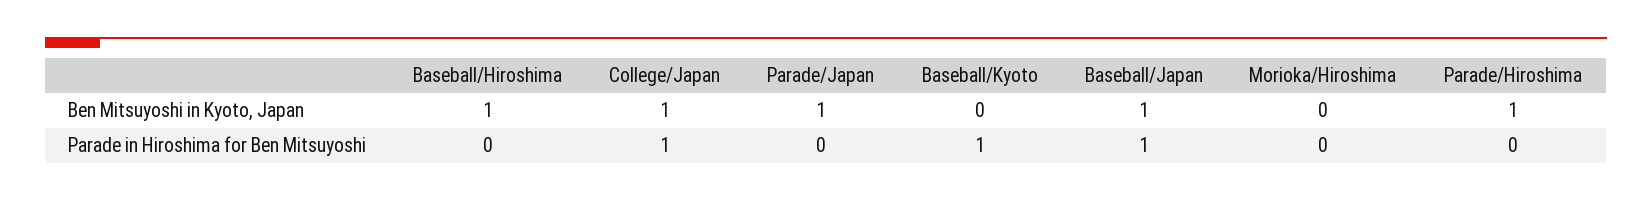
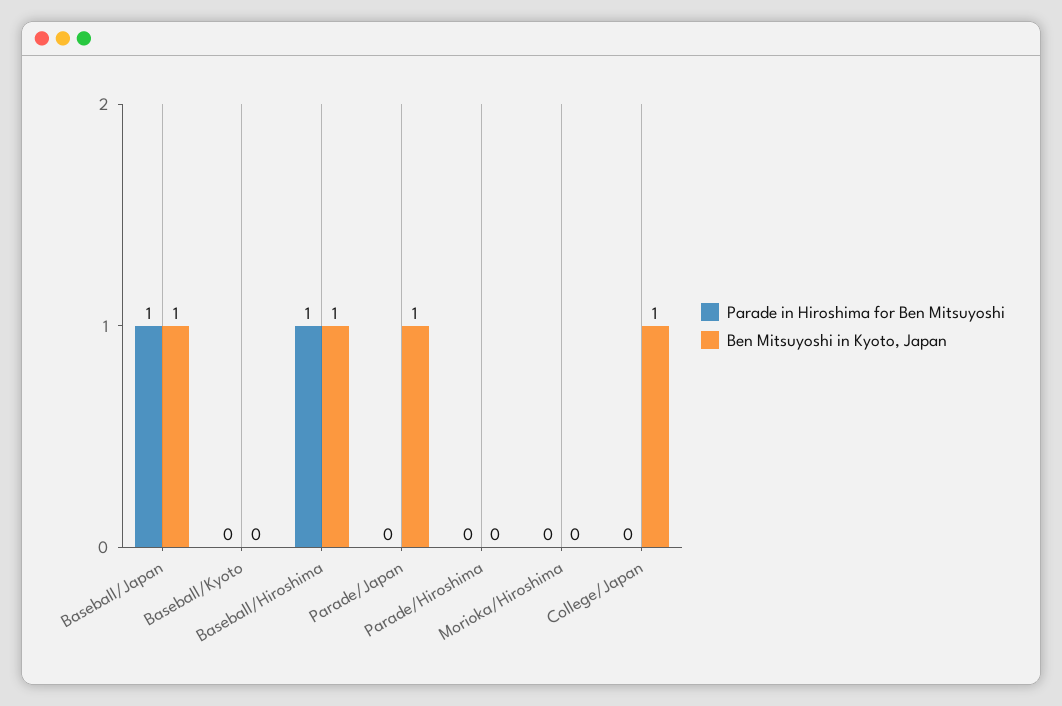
  {
    "Ben Mitsuyoshi in Kyoto, Japan": {
      "Baseball/Hiroshima": 1,
      "College/Japan": 1,
      "Parade/Japan": 1,
      "Baseball/Kyoto": 0,
      "Baseball/Japan": 1,
      "Morioka/Hiroshima": 0,
-     "Parade/Hiroshima": 1
+     "Parade/Hiroshima": 0
    },
    "Parade in Hiroshima for Ben Mitsuyoshi": {
-     "Baseball/Hiroshima": 0,
+     "Baseball/Hiroshima": 1,
-     "College/Japan": 1,
+     "College/Japan": 0,
      "Parade/Japan": 0,
-     "Baseball/Kyoto": 1,
+     "Baseball/Kyoto": 0,
      "Baseball/Japan": 1,
      "Morioka/Hiroshima": 0,
      "Parade/Hiroshima": 0
    }
  }

